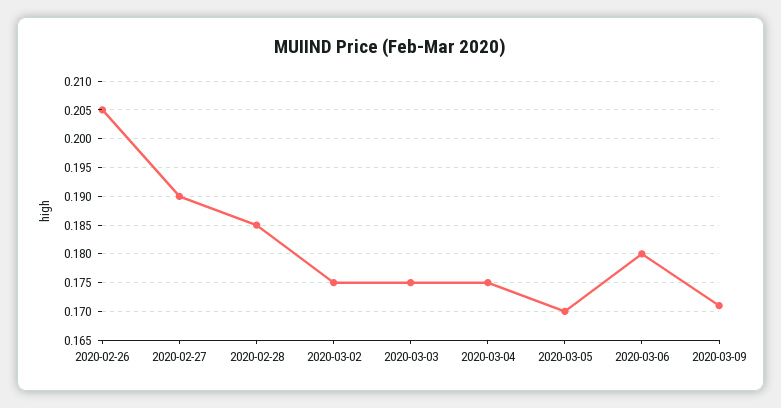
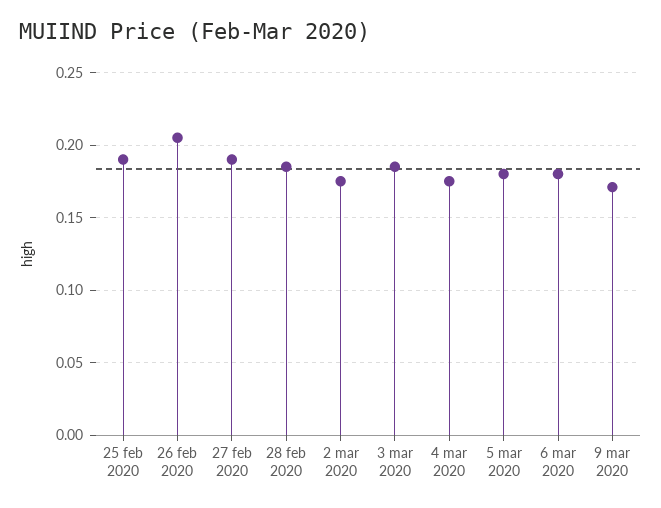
  {
    "2020-02-26": 0.205,
    "2020-02-27": 0.19,
    "2020-02-28": 0.185,
    "2020-03-02": 0.175,
-   "2020-03-03": 0.175,
+   "2020-03-03": 0.185,
    "2020-03-04": 0.175,
-   "2020-03-05": 0.17,
+   "2020-03-05": 0.18,
    "2020-03-06": 0.18,
-   "2020-03-09": 0.17
+   "2020-03-09": 0.17,
+   "25 feb 2020": 0.19
  }

